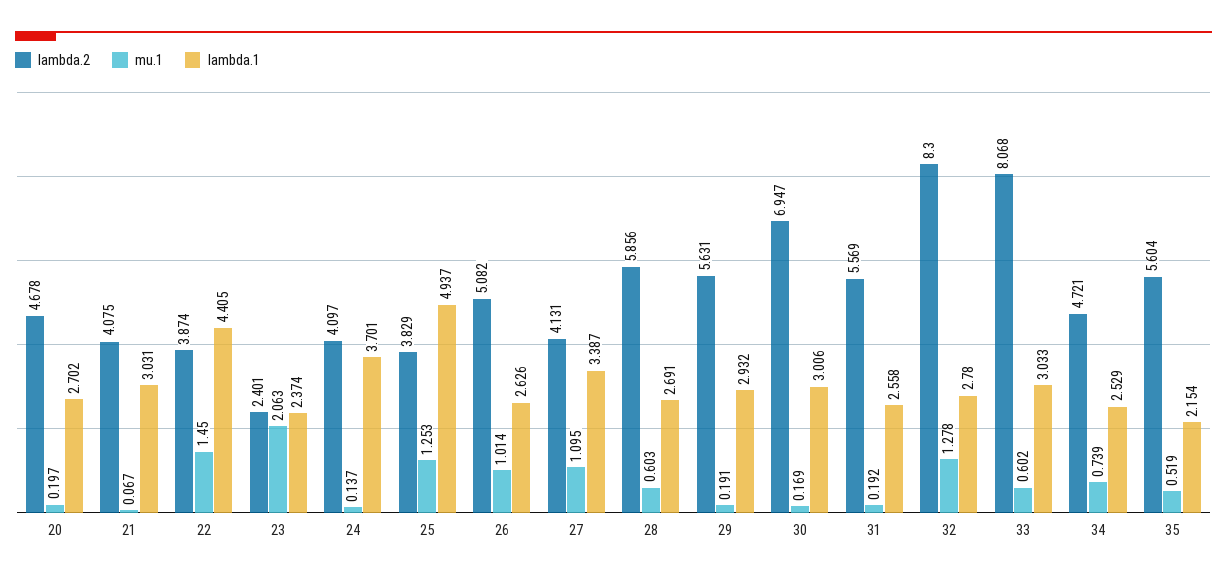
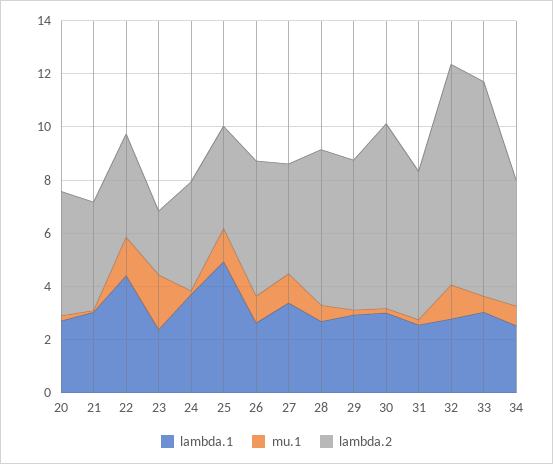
  {
    "lambda.2": {
      "20": 4.678,
      "21": 4.075,
      "22": 3.874,
      "23": 2.401,
      "24": 4.097,
      "25": 3.829,
      "26": 5.082,
      "27": 4.131,
      "28": 5.856,
      "29": 5.631,
      "30": 6.947,
      "31": 5.569,
      "32": 8.3,
      "33": 8.068,
-     "34": 4.721,
+     "34": 4.721
-     "35": 5.604
    },
    "mu.1": {
      "20": 0.197,
      "21": 0.067,
      "22": 1.45,
      "23": 2.063,
      "24": 0.137,
      "25": 1.253,
      "26": 1.014,
      "27": 1.095,
      "28": 0.603,
      "29": 0.191,
      "30": 0.169,
      "31": 0.192,
      "32": 1.278,
      "33": 0.602,
-     "34": 0.739,
+     "34": 0.739
-     "35": 0.519
    },
    "lambda.1": {
      "20": 2.702,
      "21": 3.031,
      "22": 4.405,
      "23": 2.374,
      "24": 3.701,
      "25": 4.937,
      "26": 2.626,
      "27": 3.387,
      "28": 2.691,
      "29": 2.932,
      "30": 3.006,
      "31": 2.558,
      "32": 2.78,
      "33": 3.033,
-     "34": 2.529,
+     "34": 2.529
-     "35": 2.154
    }
  }

